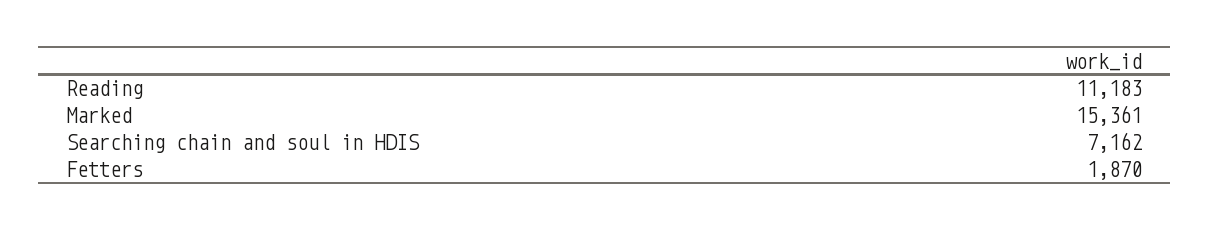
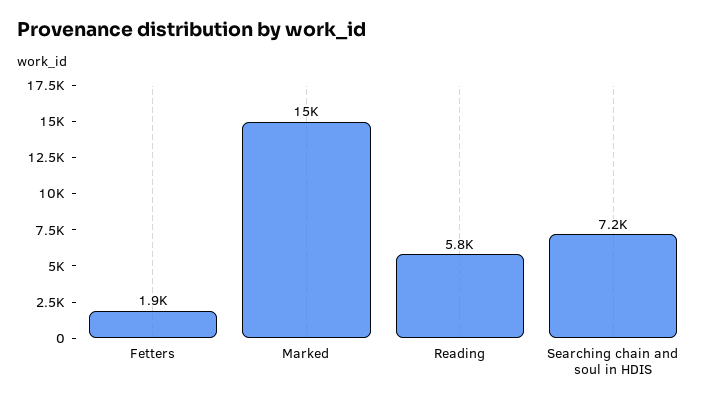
  {
-   "Reading": 11183,
+   "Reading": 5800,
    "Marked": 15361,
    "Searching chain and soul in HDIS": 7162,
    "Fetters": 1870
  }

